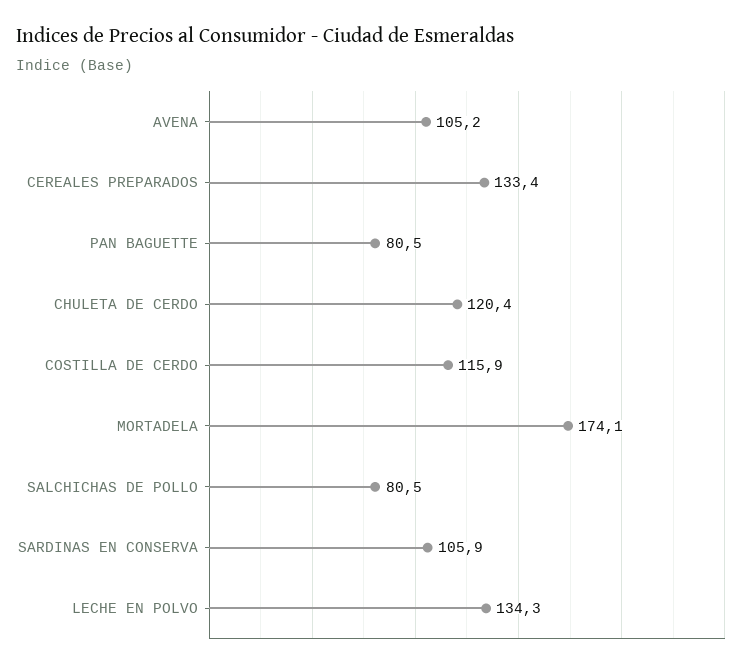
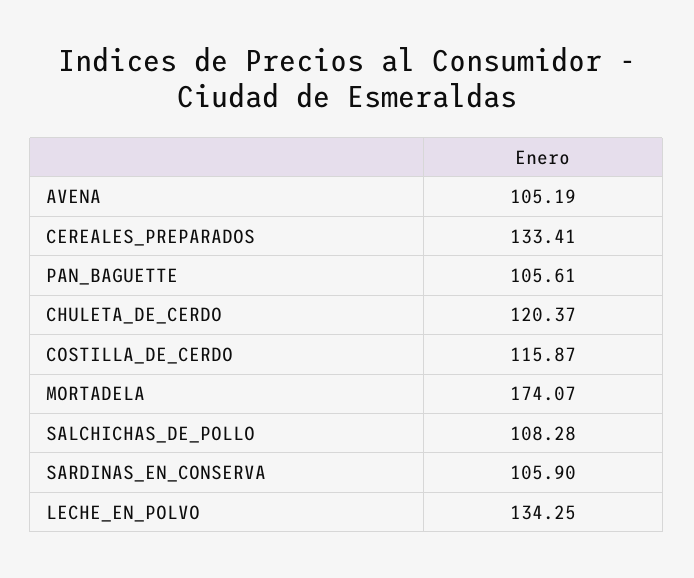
  {
    "AVENA": 105.19,
    "CEREALES PREPARADOS": 133.41,
-   "PAN BAGUETTE": 80.5,
+   "PAN BAGUETTE": 105.61,
    "CHULETA DE CERDO": 120.37,
    "COSTILLA DE CERDO": 115.87,
    "MORTADELA": 174.07,
-   "SALCHICHAS DE POLLO": 80.5,
+   "SALCHICHAS DE POLLO": 108.28,
    "SARDINAS EN CONSERVA": 105.9,
    "LECHE EN POLVO": 134.25
  }

